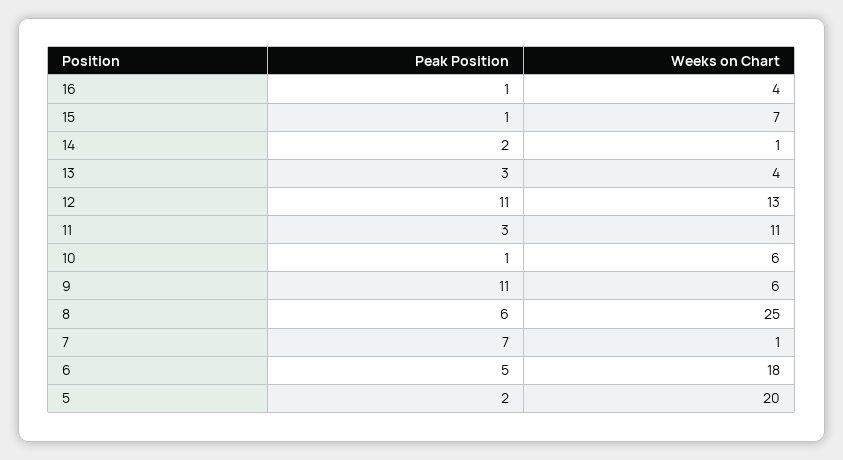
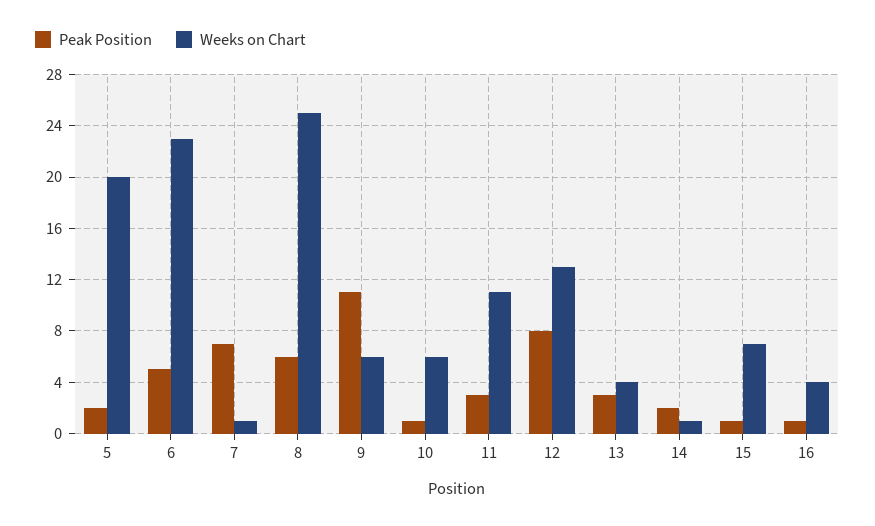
  {
    "Peak Position": {
      "16": 1,
      "15": 1,
      "14": 2,
      "13": 3,
-     "12": 11,
+     "12": 8,
      "11": 3,
      "10": 1,
      "9": 11,
      "8": 6,
      "7": 7,
      "6": 5,
      "5": 2
    },
    "Weeks on Chart": {
      "16": 4,
      "15": 7,
      "14": 1,
      "13": 4,
      "12": 13,
      "11": 11,
      "10": 6,
      "9": 6,
      "8": 25,
      "7": 1,
-     "6": 18,
+     "6": 23,
      "5": 20
    }
  }

